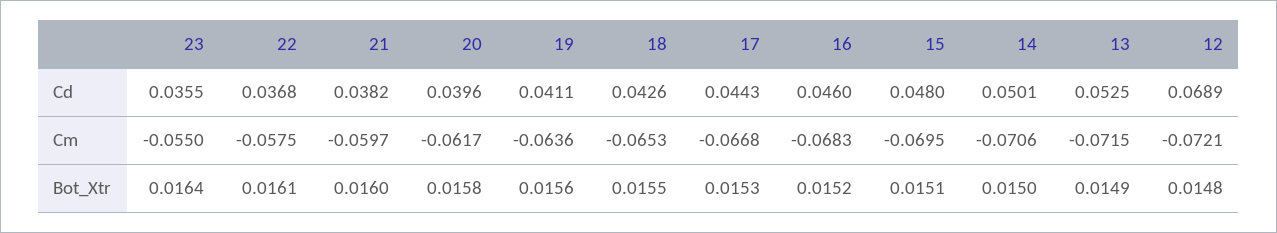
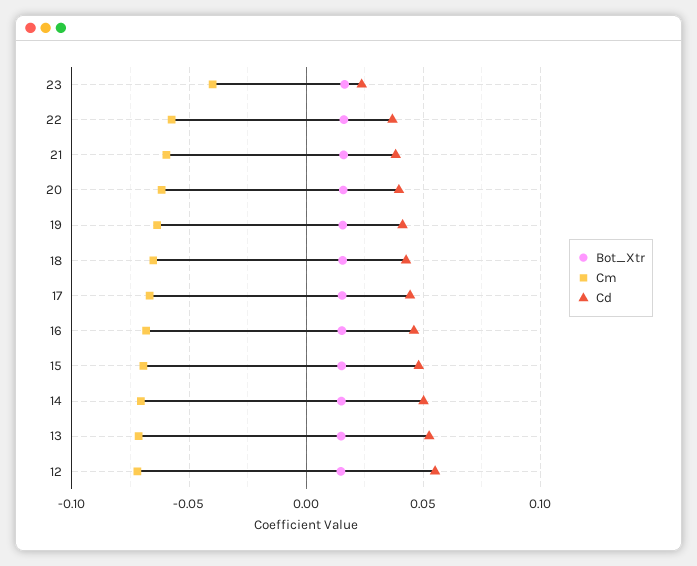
  {
    "Cd": {
-     "23": 0.0355,
+     "23": 0.025,
      "22": 0.0368,
      "21": 0.0382,
      "20": 0.0396,
      "19": 0.0411,
      "18": 0.0426,
      "17": 0.0443,
      "16": 0.046,
      "15": 0.048,
      "14": 0.0501,
      "13": 0.0525,
-     "12": 0.0689
+     "12": 0.055
    },
    "Cm": {
-     "23": -0.055,
+     "23": -0.04,
      "22": -0.0575,
      "21": -0.0597,
      "20": -0.0617,
      "19": -0.0636,
      "18": -0.0653,
      "17": -0.0668,
      "16": -0.0683,
      "15": -0.0695,
      "14": -0.0706,
      "13": -0.0715,
      "12": -0.0721
    },
    "Bot_Xtr": {
      "23": 0.0164,
      "22": 0.0161,
      "21": 0.016,
      "20": 0.0158,
      "19": 0.0156,
      "18": 0.0155,
      "17": 0.0153,
      "16": 0.0152,
      "15": 0.0151,
      "14": 0.015,
      "13": 0.0149,
      "12": 0.0148
    }
  }

